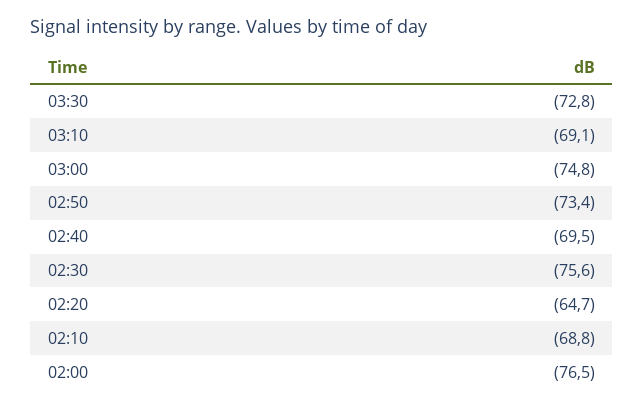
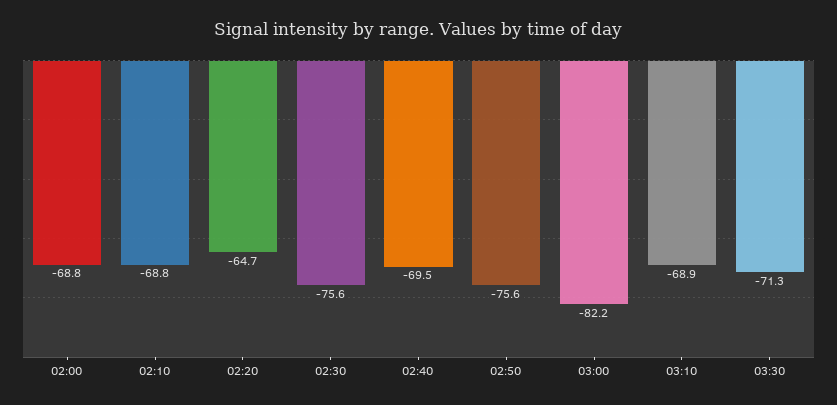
  {
-   "03:30": -72.8,
+   "03:30": -71.3,
-   "03:10": -69.1,
+   "03:10": -68.9,
-   "03:00": -74.8,
+   "03:00": -82.2,
-   "02:50": -73.4,
+   "02:50": -75.6,
    "02:40": -69.5,
    "02:30": -75.6,
    "02:20": -64.7,
    "02:10": -68.8,
-   "02:00": -76.5
+   "02:00": -68.8
  }

